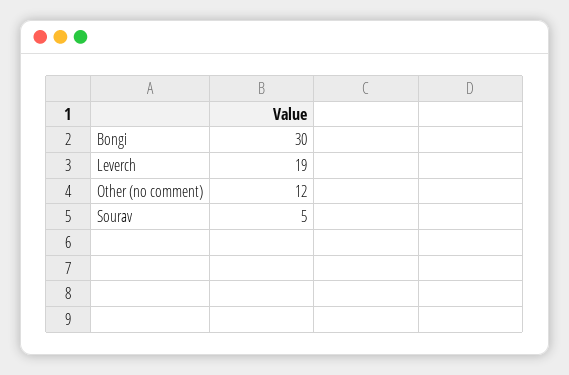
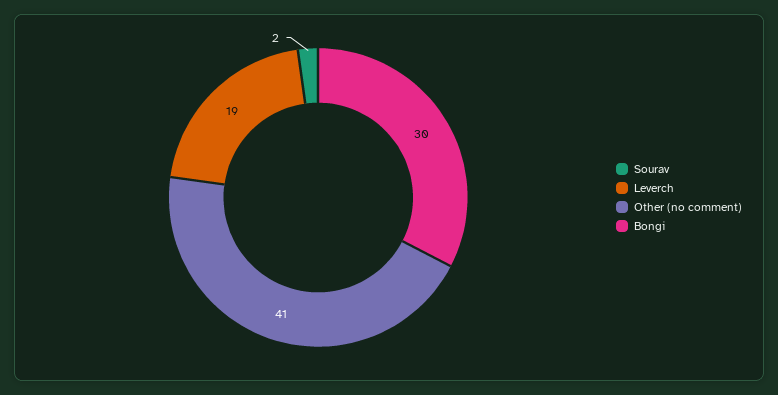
  {
    "Bongi": 30,
    "Leverch": 19,
-   "Other (no comment)": 12,
+   "Other (no comment)": 41,
-   "Sourav": 5
+   "Sourav": 2
  }

